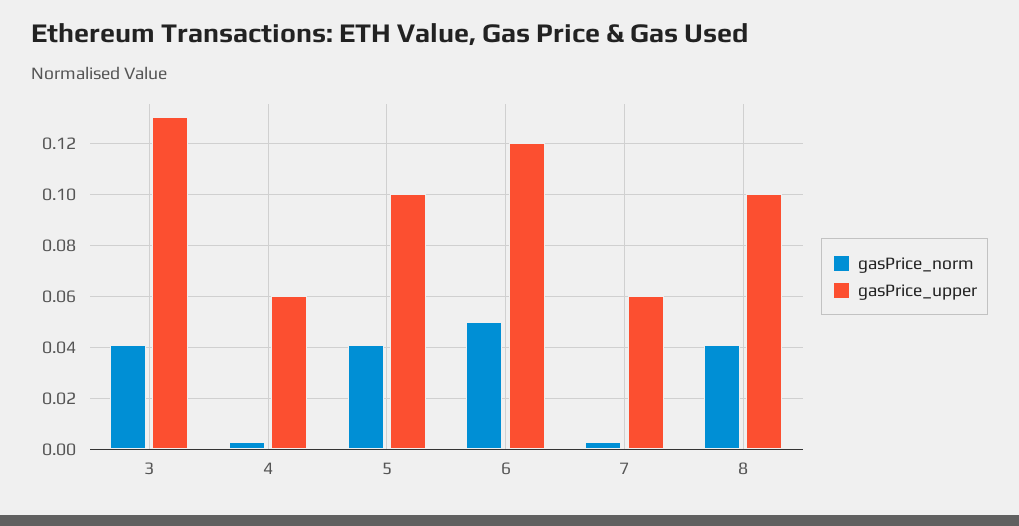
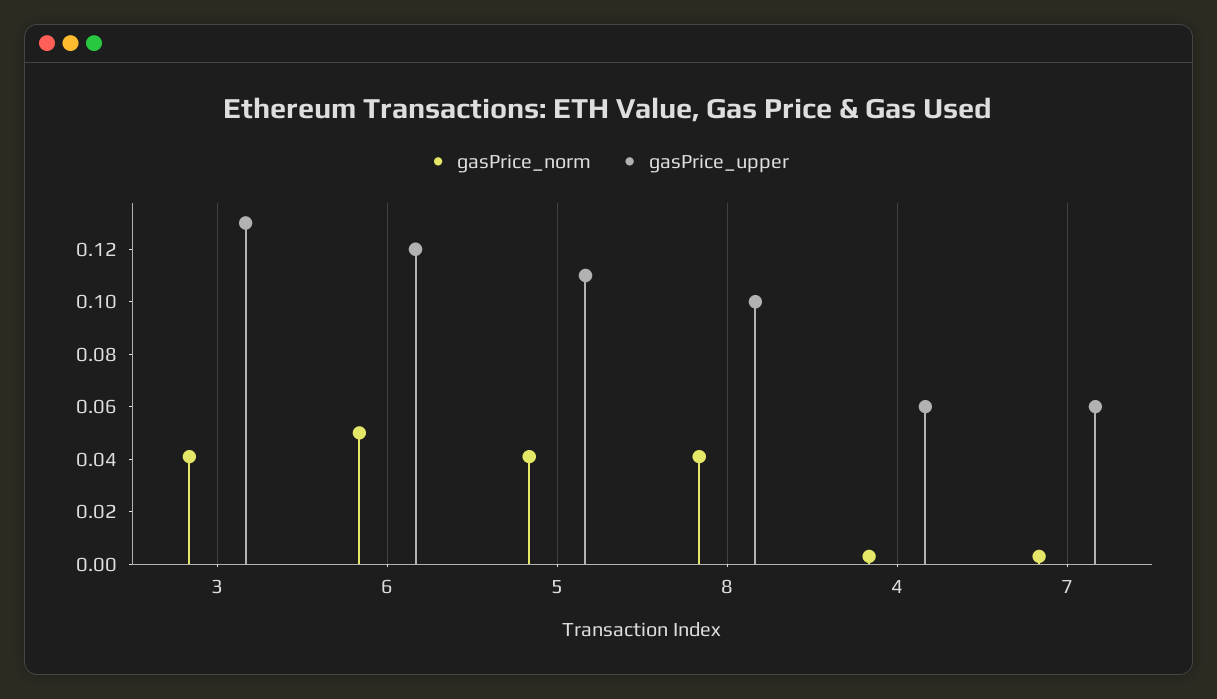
  {
    "gasPrice_norm": {
      "3": 0.04,
      "4": 0.005,
      "5": 0.04,
      "6": 0.05,
      "7": 0.005,
      "8": 0.04
    },
    "gasPrice_upper": {
      "3": 0.13,
      "4": 0.06,
-     "5": 0.1,
+     "5": 0.11,
      "6": 0.12,
      "7": 0.06,
      "8": 0.1
    }
  }

